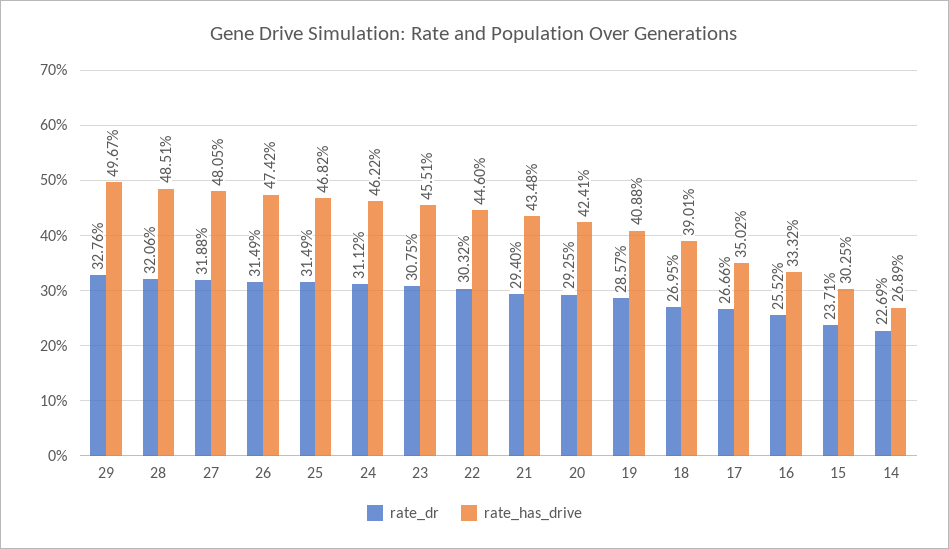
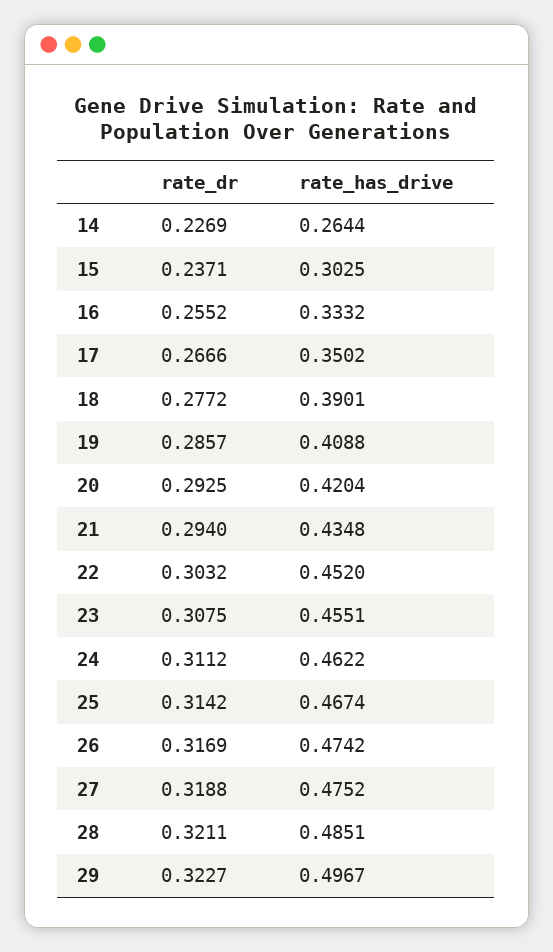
  {
    "rate_dr": {
-     "29": 0.3276,
+     "29": 0.3227,
-     "28": 0.3206,
+     "28": 0.3211,
      "27": 0.3188,
-     "26": 0.3149,
+     "26": 0.3169,
-     "25": 0.3149,
+     "25": 0.3142,
      "24": 0.3112,
      "23": 0.3075,
      "22": 0.3032,
      "21": 0.294,
      "20": 0.2925,
      "19": 0.2857,
-     "18": 0.2695,
+     "18": 0.2772,
      "17": 0.2666,
      "16": 0.2552,
      "15": 0.2371,
      "14": 0.2269
    },
    "rate_has_drive": {
      "29": 0.4967,
      "28": 0.4851,
-     "27": 0.4805,
+     "27": 0.4752,
      "26": 0.4742,
-     "25": 0.4682,
+     "25": 0.4674,
      "24": 0.4622,
      "23": 0.4551,
-     "22": 0.446,
+     "22": 0.452,
      "21": 0.4348,
-     "20": 0.4241,
+     "20": 0.4204,
      "19": 0.4088,
      "18": 0.3901,
      "17": 0.3502,
      "16": 0.3332,
      "15": 0.3025,
-     "14": 0.2689
+     "14": 0.2644
    }
  }

